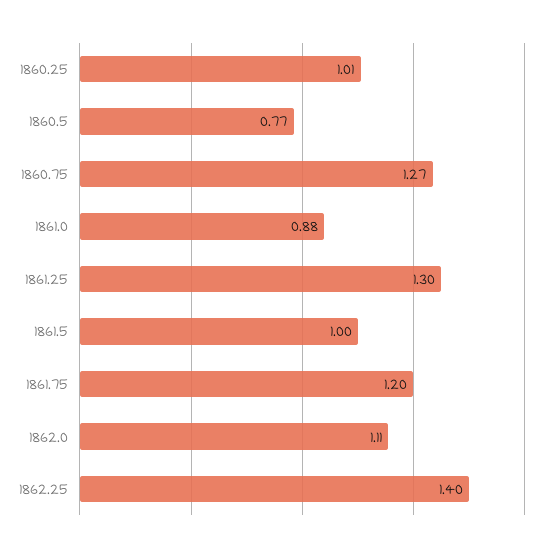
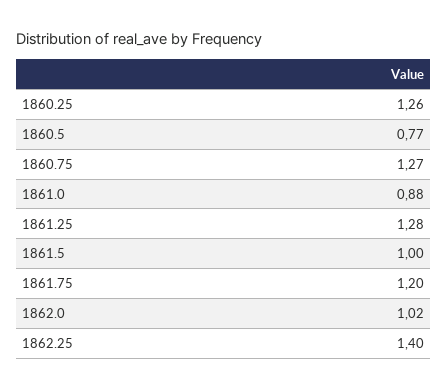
  {
-   "1860.25": 1.01,
+   "1860.25": 1.26,
    "1860.5": 0.77,
    "1860.75": 1.27,
    "1861.0": 0.88,
-   "1861.25": 1.3,
+   "1861.25": 1.28,
    "1861.5": 1,
    "1861.75": 1.2,
-   "1862.0": 1.11,
+   "1862.0": 1.02,
    "1862.25": 1.4
  }

